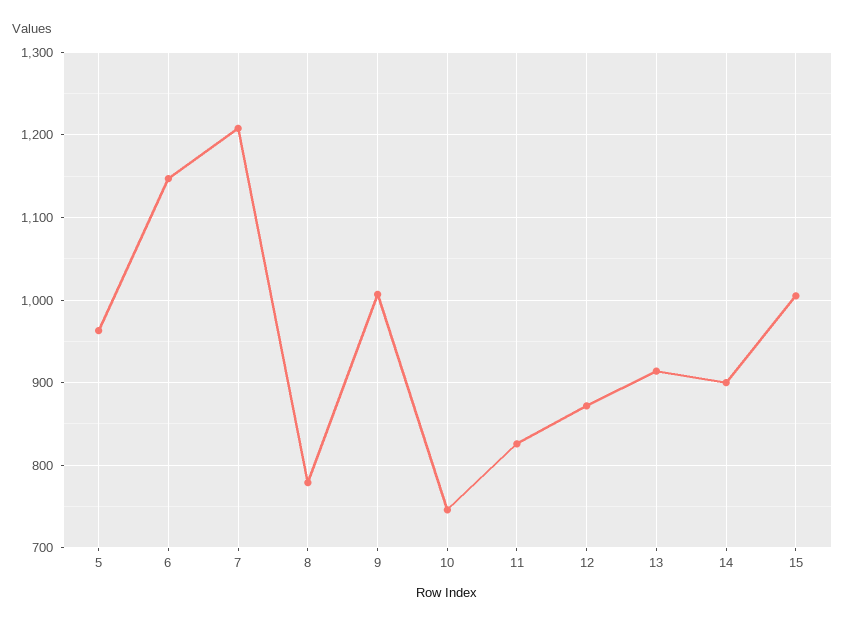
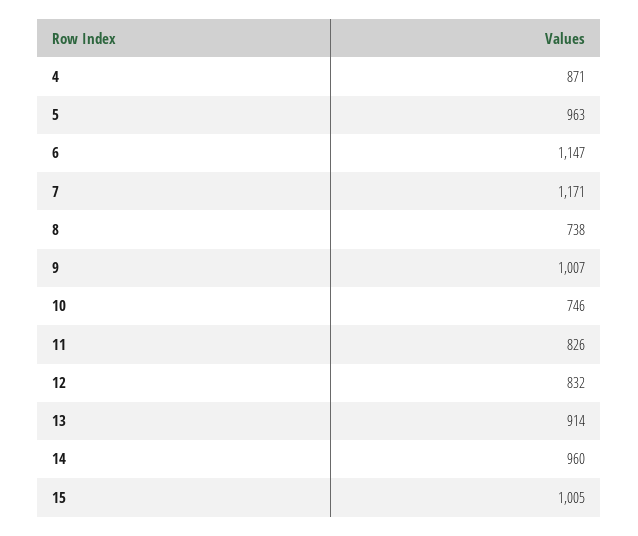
  {
    "5": 963,
    "6": 1147,
-   "7": 1210,
+   "7": 1171,
-   "8": 780,
+   "8": 738,
    "9": 1007,
    "10": 746,
    "11": 826,
-   "12": 870,
+   "12": 832,
    "13": 914,
-   "14": 900,
+   "14": 960,
-   "15": 1005
+   "15": 1005,
+   "4": 871
  }

